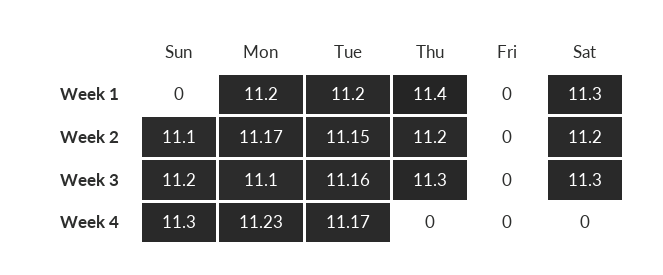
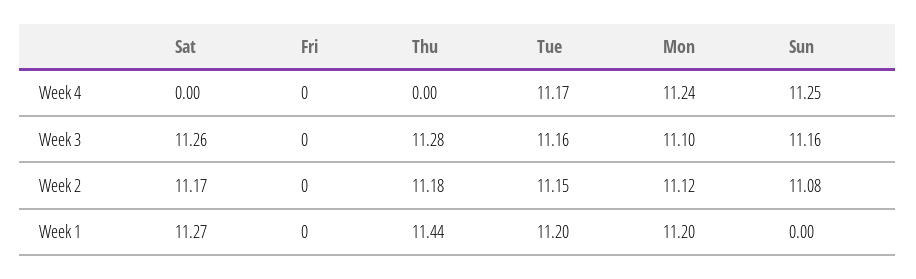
  {
    "Sun": {
      "Week 1": 0,
      "Week 2": 11.08,
      "Week 3": 11.16,
      "Week 4": 11.25
    },
    "Mon": {
      "Week 1": 11.2,
-     "Week 2": 11.17,
+     "Week 2": 11.12,
      "Week 3": 11.1,
-     "Week 4": 11.23
+     "Week 4": 11.24
    },
    "Tue": {
      "Week 1": 11.2,
      "Week 2": 11.15,
      "Week 3": 11.16,
      "Week 4": 11.17
    },
    "Thu": {
      "Week 1": 11.44,
      "Week 2": 11.18,
      "Week 3": 11.28,
      "Week 4": 0
    },
    "Fri": {
      "Week 1": 0,
      "Week 2": 0,
      "Week 3": 0,
      "Week 4": 0
    },
    "Sat": {
      "Week 1": 11.27,
      "Week 2": 11.17,
      "Week 3": 11.26,
      "Week 4": 0
    }
  }

